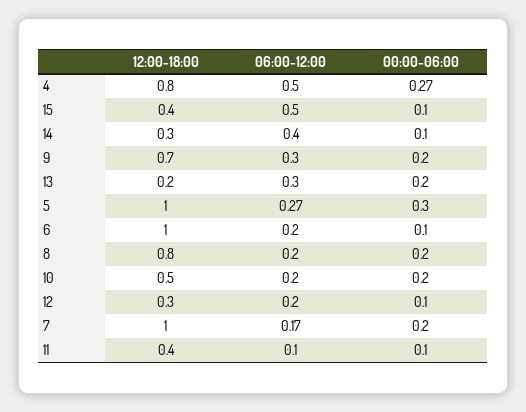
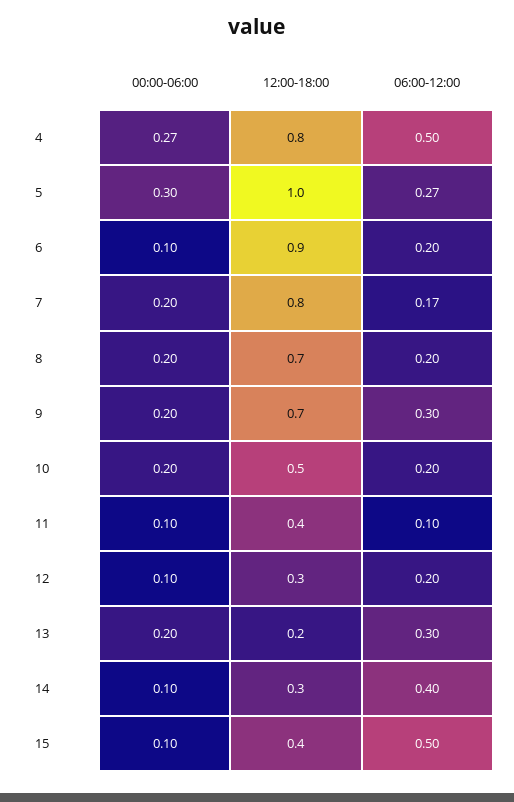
  {
    "12:00-18:00": {
      "4": 0.8,
      "15": 0.4,
      "14": 0.3,
      "9": 0.7,
      "13": 0.2,
      "5": 1,
-     "6": 1,
+     "6": 0.9,
-     "8": 0.8,
+     "8": 0.7,
      "10": 0.5,
      "12": 0.3,
-     "7": 1,
+     "7": 0.8,
      "11": 0.4
    },
    "06:00-12:00": {
      "4": 0.5,
      "15": 0.5,
      "14": 0.4,
      "9": 0.3,
      "13": 0.3,
      "5": 0.27,
      "6": 0.2,
      "8": 0.2,
      "10": 0.2,
      "12": 0.2,
      "7": 0.17,
      "11": 0.1
    },
    "00:00-06:00": {
      "4": 0.27,
      "15": 0.1,
      "14": 0.1,
      "9": 0.2,
      "13": 0.2,
      "5": 0.3,
      "6": 0.1,
      "8": 0.2,
      "10": 0.2,
      "12": 0.1,
      "7": 0.2,
      "11": 0.1
    }
  }

